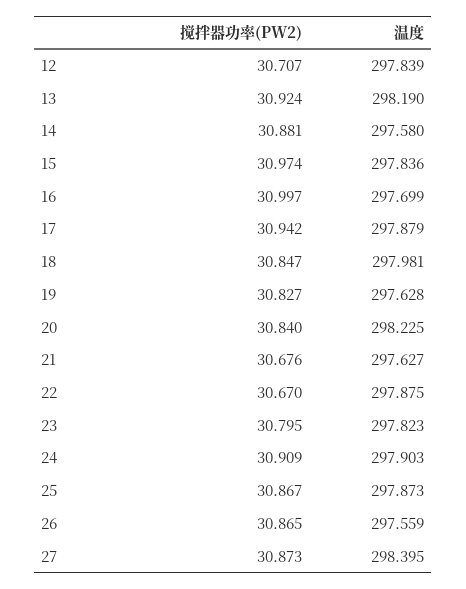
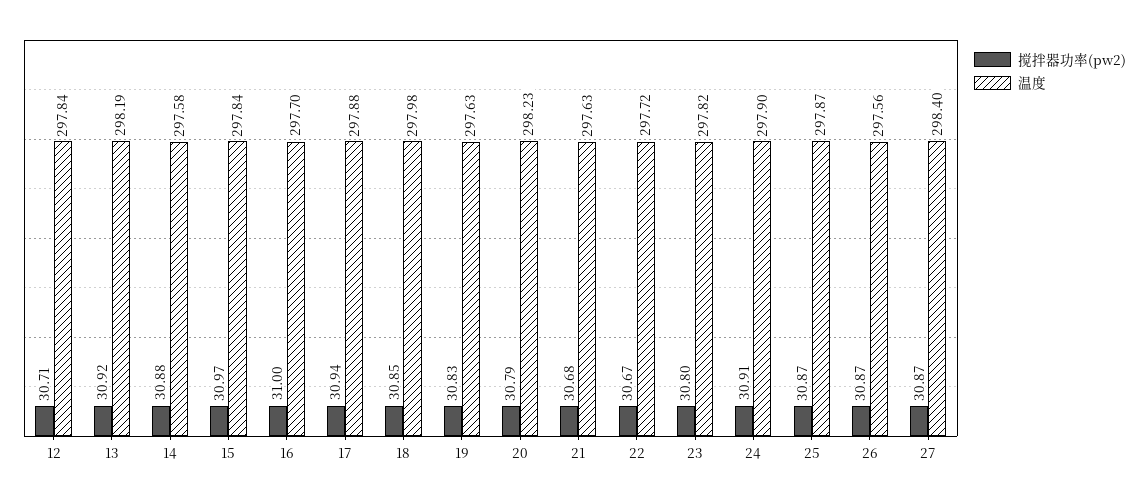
  {
    "搅拌器功率(PW2)": {
      "12": 30.707,
      "13": 30.924,
      "14": 30.881,
      "15": 30.974,
      "16": 30.997,
      "17": 30.942,
      "18": 30.847,
      "19": 30.827,
-     "20": 30.84,
+     "20": 30.79,
      "21": 30.676,
      "22": 30.67,
      "23": 30.795,
      "24": 30.909,
      "25": 30.867,
      "26": 30.865,
      "27": 30.873
    },
    "温度": {
      "12": 297.839,
      "13": 298.19,
      "14": 297.58,
      "15": 297.836,
      "16": 297.699,
      "17": 297.879,
      "18": 297.981,
      "19": 297.628,
      "20": 298.225,
      "21": 297.627,
-     "22": 297.875,
+     "22": 297.72,
      "23": 297.823,
      "24": 297.903,
      "25": 297.873,
      "26": 297.559,
      "27": 298.395
    }
  }

